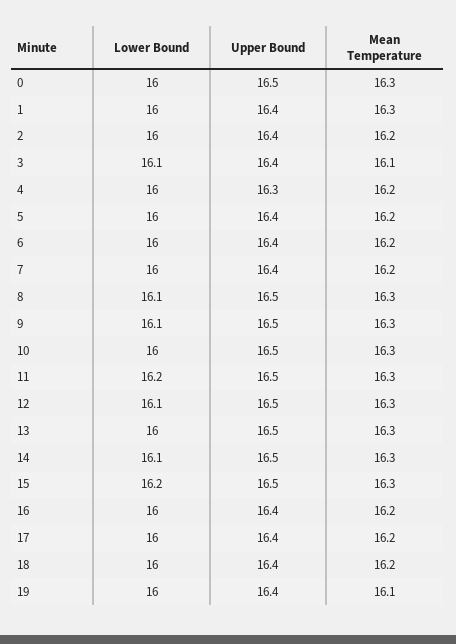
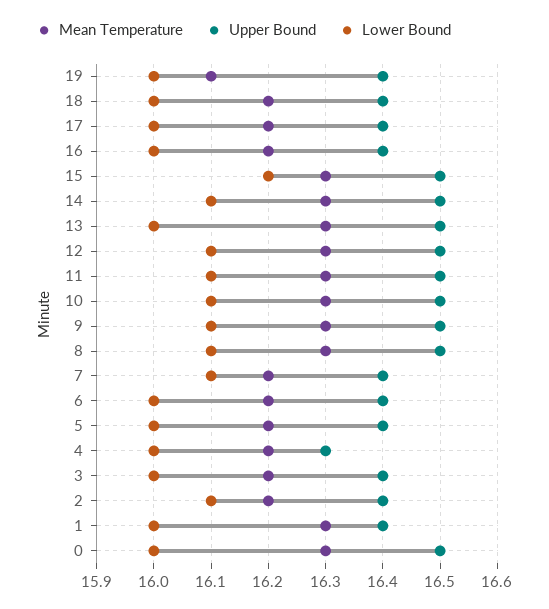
  {
    "Lower Bound": {
      "0": 16,
      "1": 16,
-     "2": 16,
+     "2": 16.1,
-     "3": 16.1,
+     "3": 16,
      "4": 16,
      "5": 16,
      "6": 16,
-     "7": 16,
+     "7": 16.1,
      "8": 16.1,
      "9": 16.1,
-     "10": 16,
+     "10": 16.1,
-     "11": 16.2,
+     "11": 16.1,
      "12": 16.1,
      "13": 16,
      "14": 16.1,
      "15": 16.2,
      "16": 16,
      "17": 16,
      "18": 16,
      "19": 16
    },
    "Upper Bound": {
      "0": 16.5,
      "1": 16.4,
      "2": 16.4,
      "3": 16.4,
      "4": 16.3,
      "5": 16.4,
      "6": 16.4,
      "7": 16.4,
      "8": 16.5,
      "9": 16.5,
      "10": 16.5,
      "11": 16.5,
      "12": 16.5,
      "13": 16.5,
      "14": 16.5,
      "15": 16.5,
      "16": 16.4,
      "17": 16.4,
      "18": 16.4,
      "19": 16.4
    },
    "Mean Temperature": {
      "0": 16.3,
      "1": 16.3,
      "2": 16.2,
-     "3": 16.1,
+     "3": 16.2,
      "4": 16.2,
      "5": 16.2,
      "6": 16.2,
      "7": 16.2,
      "8": 16.3,
      "9": 16.3,
      "10": 16.3,
      "11": 16.3,
      "12": 16.3,
      "13": 16.3,
      "14": 16.3,
      "15": 16.3,
      "16": 16.2,
      "17": 16.2,
      "18": 16.2,
      "19": 16.1
    }
  }

